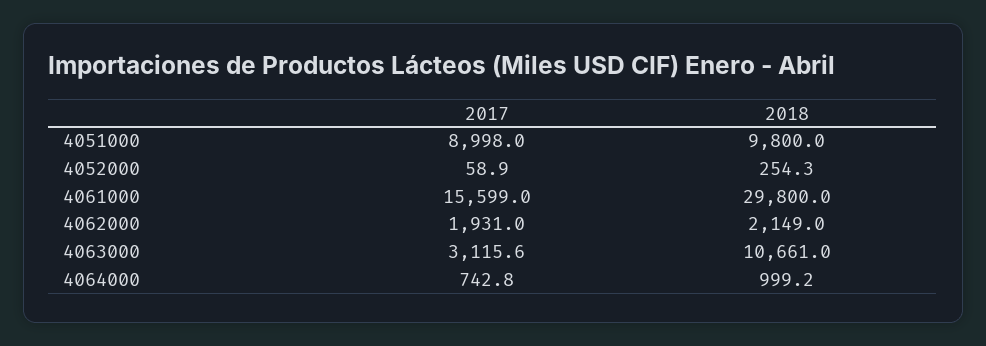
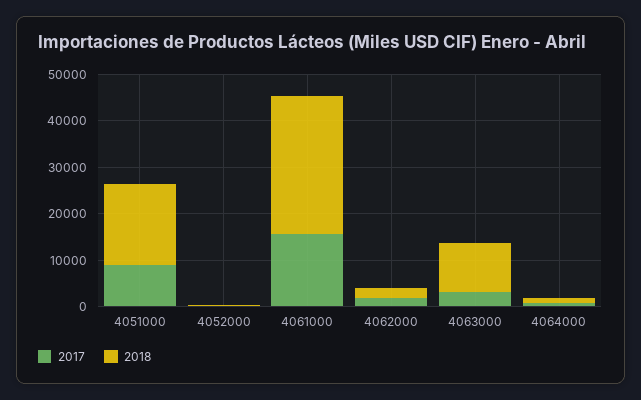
  {
    "2017": {
      "4051000": 8998,
      "4052000": 58.9,
      "4061000": 15599,
      "4062000": 1931,
      "4063000": 3115.6,
      "4064000": 742.8
    },
    "2018": {
-     "4051000": 9800,
+     "4051000": 18000,
      "4052000": 254.3,
      "4061000": 29800,
      "4062000": 2149,
      "4063000": 10661,
      "4064000": 999.2
    }
  }

